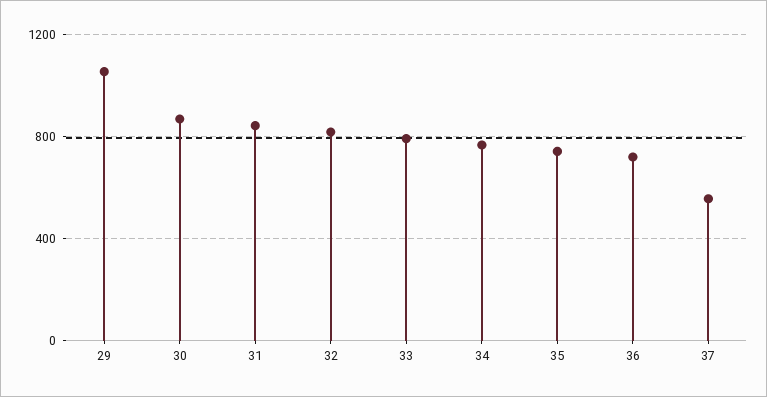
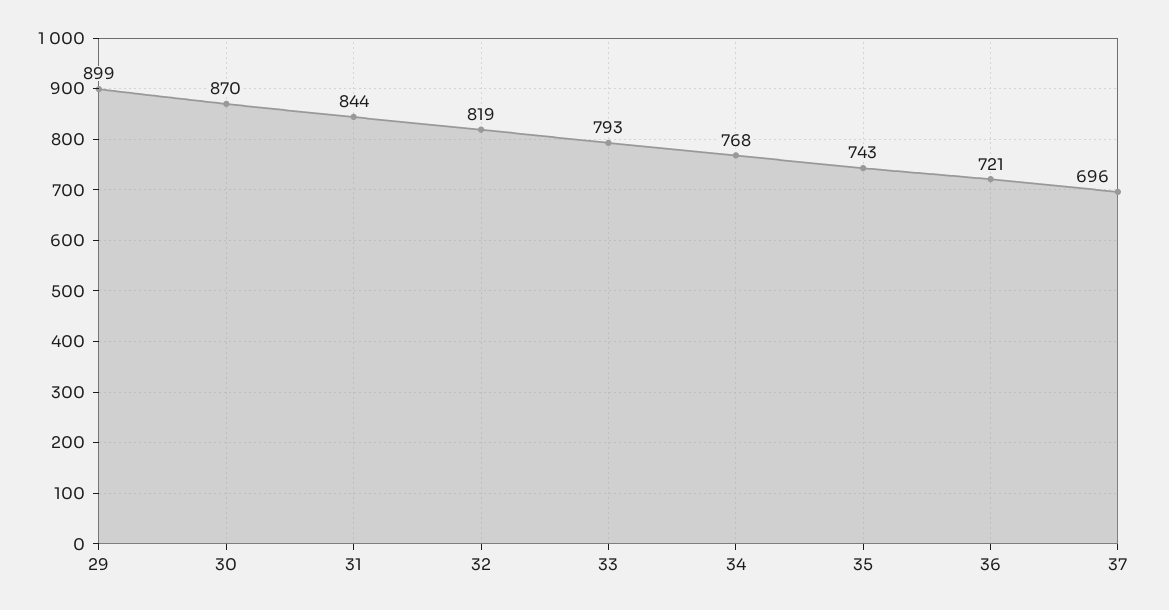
  {
-   "29": 1050,
+   "29": 899,
    "30": 870,
    "31": 844,
    "32": 819,
    "33": 793,
    "34": 768,
    "35": 743,
    "36": 721,
-   "37": 550
+   "37": 696
  }

